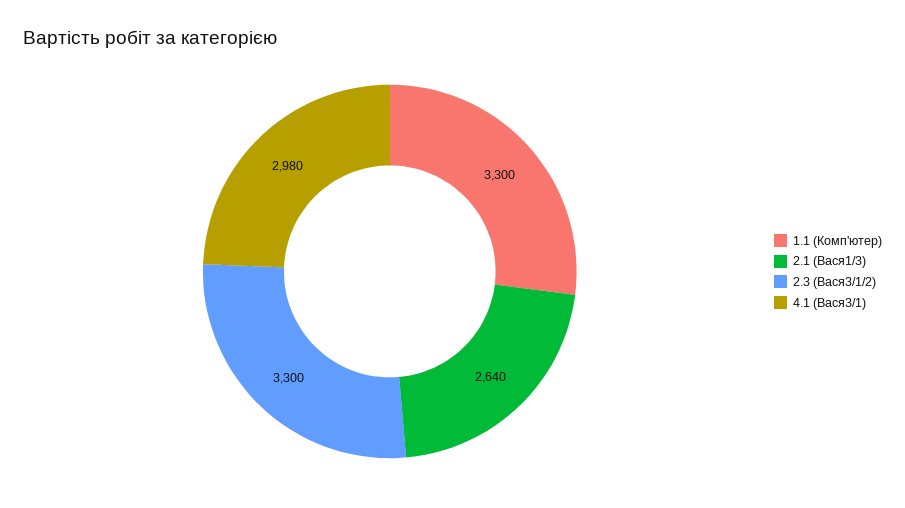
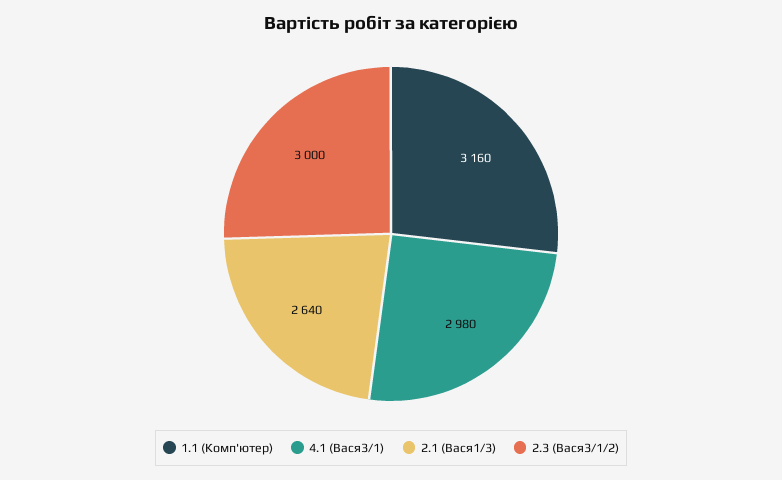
  {
-   "1.1 (Комп'ютер)": 3300,
+   "1.1 (Комп'ютер)": 3160,
    "2.1 (Вася1/3)": 2640,
-   "2.3 (Вася3/1/2)": 3300,
+   "2.3 (Вася3/1/2)": 3000,
    "4.1 (Вася3/1)": 2980
  }

